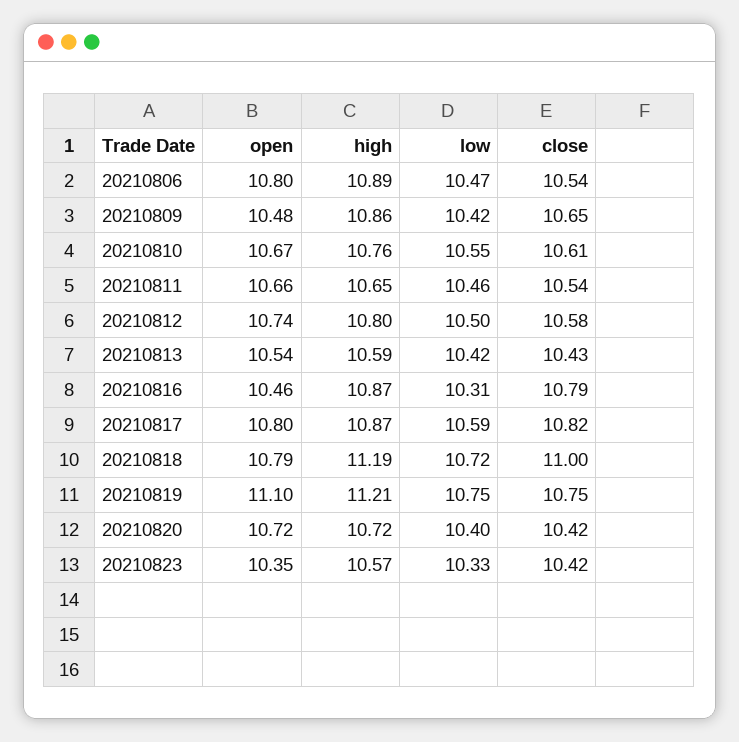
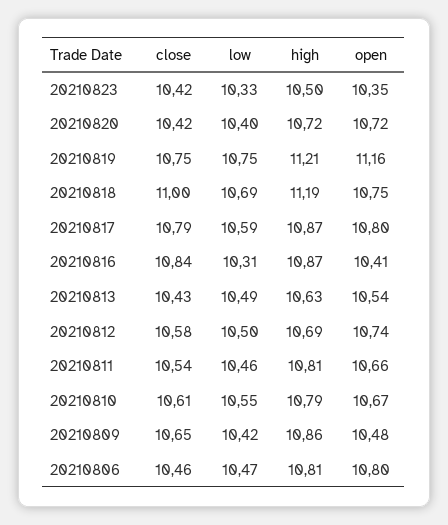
  {
    "open": {
      "20210806": 10.8,
      "20210809": 10.48,
      "20210810": 10.67,
      "20210811": 10.66,
      "20210812": 10.74,
      "20210813": 10.54,
-     "20210816": 10.46,
+     "20210816": 10.41,
      "20210817": 10.8,
-     "20210818": 10.79,
+     "20210818": 10.75,
-     "20210819": 11.1,
+     "20210819": 11.16,
      "20210820": 10.72,
      "20210823": 10.35
    },
    "high": {
-     "20210806": 10.89,
+     "20210806": 10.81,
      "20210809": 10.86,
-     "20210810": 10.76,
+     "20210810": 10.79,
-     "20210811": 10.65,
+     "20210811": 10.81,
-     "20210812": 10.8,
+     "20210812": 10.69,
-     "20210813": 10.59,
+     "20210813": 10.63,
      "20210816": 10.87,
      "20210817": 10.87,
      "20210818": 11.19,
      "20210819": 11.21,
      "20210820": 10.72,
-     "20210823": 10.57
+     "20210823": 10.5
    },
    "low": {
      "20210806": 10.47,
      "20210809": 10.42,
      "20210810": 10.55,
      "20210811": 10.46,
      "20210812": 10.5,
-     "20210813": 10.42,
+     "20210813": 10.49,
      "20210816": 10.31,
      "20210817": 10.59,
-     "20210818": 10.72,
+     "20210818": 10.69,
      "20210819": 10.75,
      "20210820": 10.4,
      "20210823": 10.33
    },
    "close": {
-     "20210806": 10.54,
+     "20210806": 10.46,
      "20210809": 10.65,
      "20210810": 10.61,
      "20210811": 10.54,
      "20210812": 10.58,
      "20210813": 10.43,
-     "20210816": 10.79,
+     "20210816": 10.84,
-     "20210817": 10.82,
+     "20210817": 10.79,
      "20210818": 11,
      "20210819": 10.75,
      "20210820": 10.42,
      "20210823": 10.42
    }
  }

